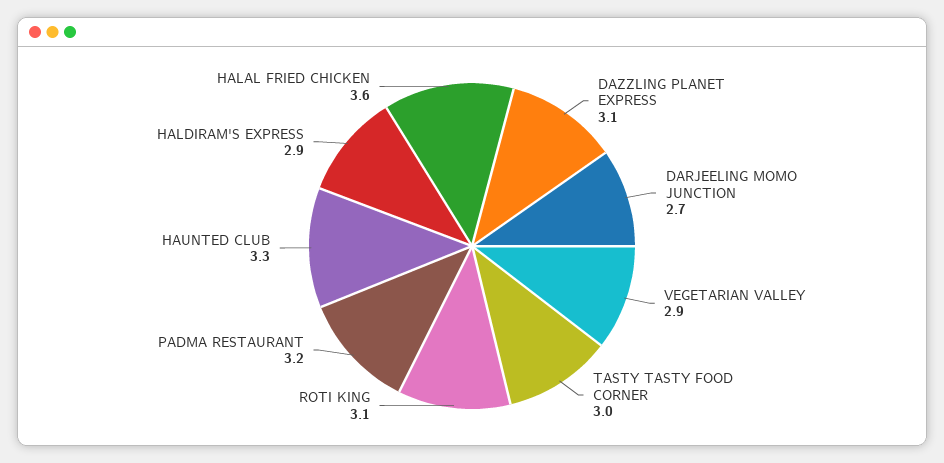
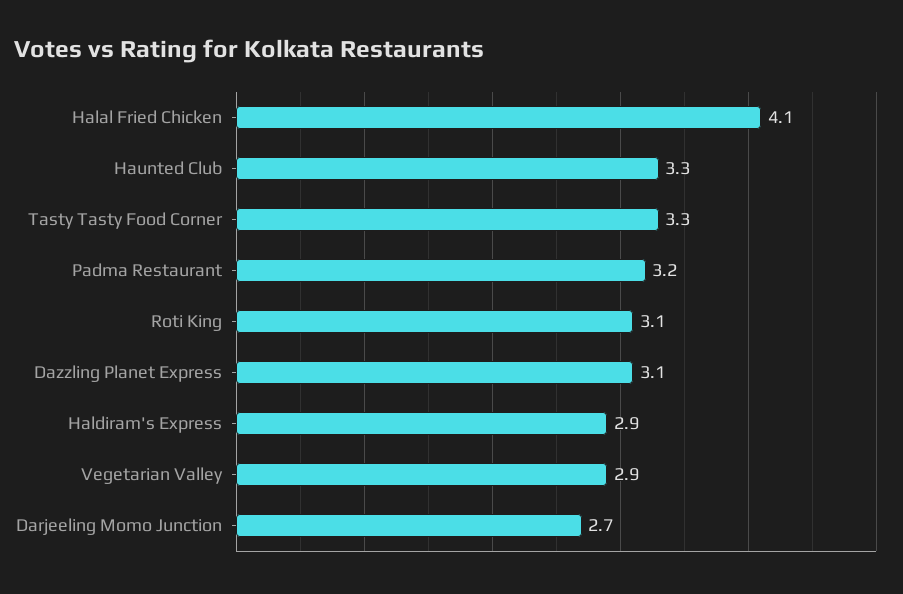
  {
    "DAZZLING PLANET EXPRESS": 3.1,
    "DARJEELING MOMO JUNCTION": 2.7,
    "VEGETARIAN VALLEY": 2.9,
-   "TASTY TASTY FOOD CORNER": 3,
+   "TASTY TASTY FOOD CORNER": 3.3,
    "ROTI KING": 3.1,
    "PADMA RESTAURANT": 3.2,
    "HAUNTED CLUB": 3.3,
    "HALDIRAM'S EXPRESS": 2.9,
-   "HALAL FRIED CHICKEN": 3.6
+   "HALAL FRIED CHICKEN": 4.1
  }

